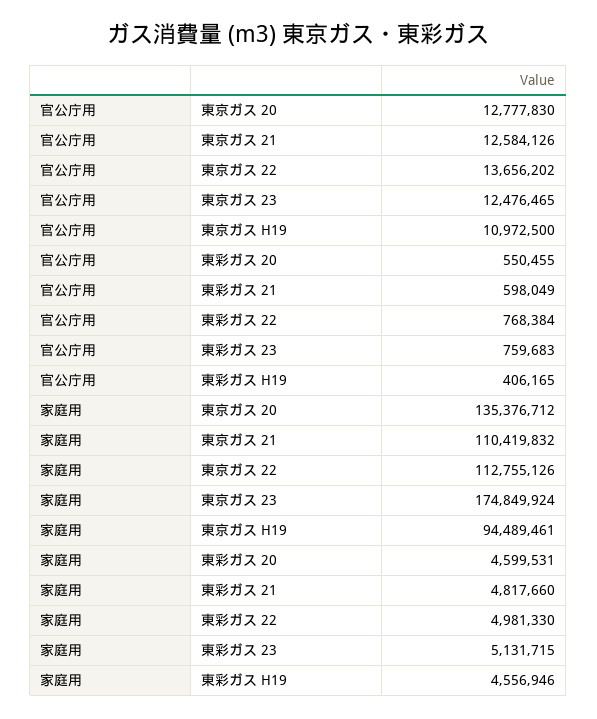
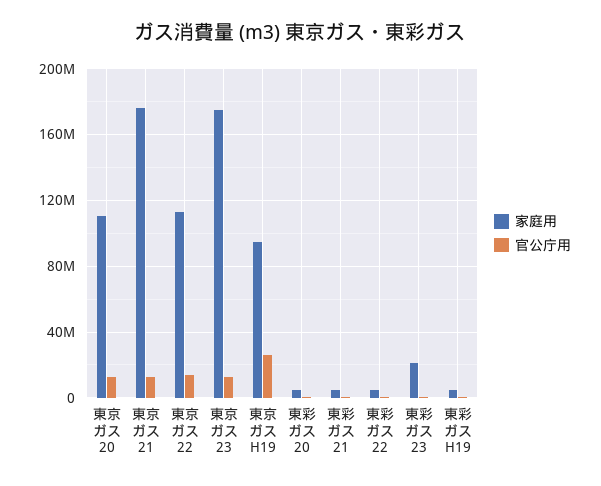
  {
    "官公庁用": {
      "東京ガス 20": 12777830,
      "東京ガス 21": 12584126,
      "東京ガス 22": 13656202,
      "東京ガス 23": 12476465,
-     "東京ガス H19": 10972500,
+     "東京ガス H19": 25000000,
      "東彩ガス 20": 550455,
      "東彩ガス 21": 598049,
      "東彩ガス 22": 768384,
      "東彩ガス 23": 759683,
      "東彩ガス H19": 406165
    },
    "家庭用": {
-     "東京ガス 20": 135376712,
+     "東京ガス 20": 110000000,
-     "東京ガス 21": 110419832,
+     "東京ガス 21": 175000000,
      "東京ガス 22": 112755126,
      "東京ガス 23": 174849924,
      "東京ガス H19": 94489461,
      "東彩ガス 20": 4599531,
      "東彩ガス 21": 4817660,
      "東彩ガス 22": 4981330,
-     "東彩ガス 23": 5131715,
+     "東彩ガス 23": 20000000,
      "東彩ガス H19": 4556946
    }
  }

